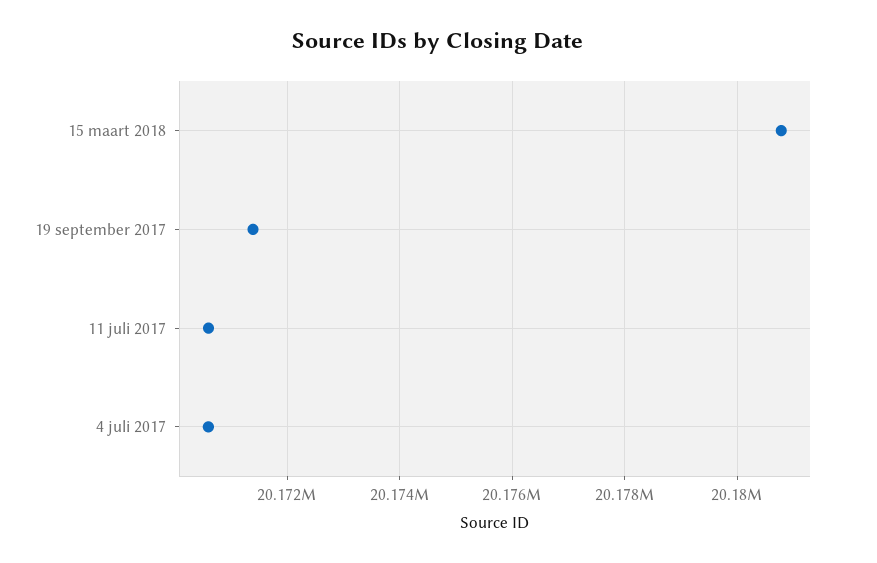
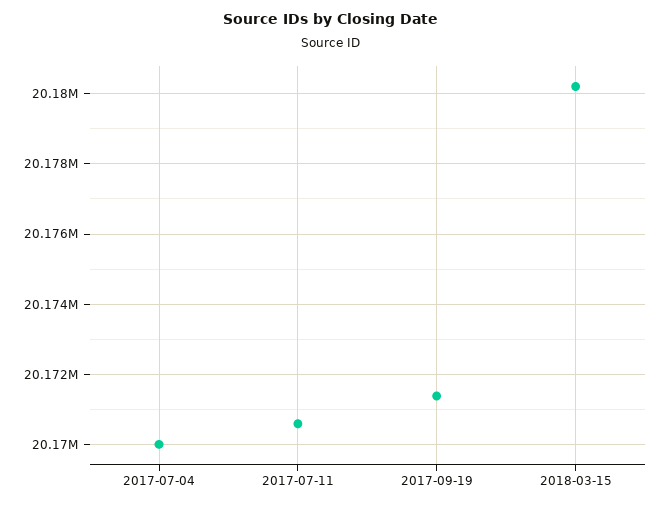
  {
-   "15 maart 2018": 20180800,
+   "15 maart 2018": 20180200,
    "19 september 2017": 20171400,
    "11 juli 2017": 20170600,
-   "4 juli 2017": 20170600
+   "4 juli 2017": 20170000
  }

